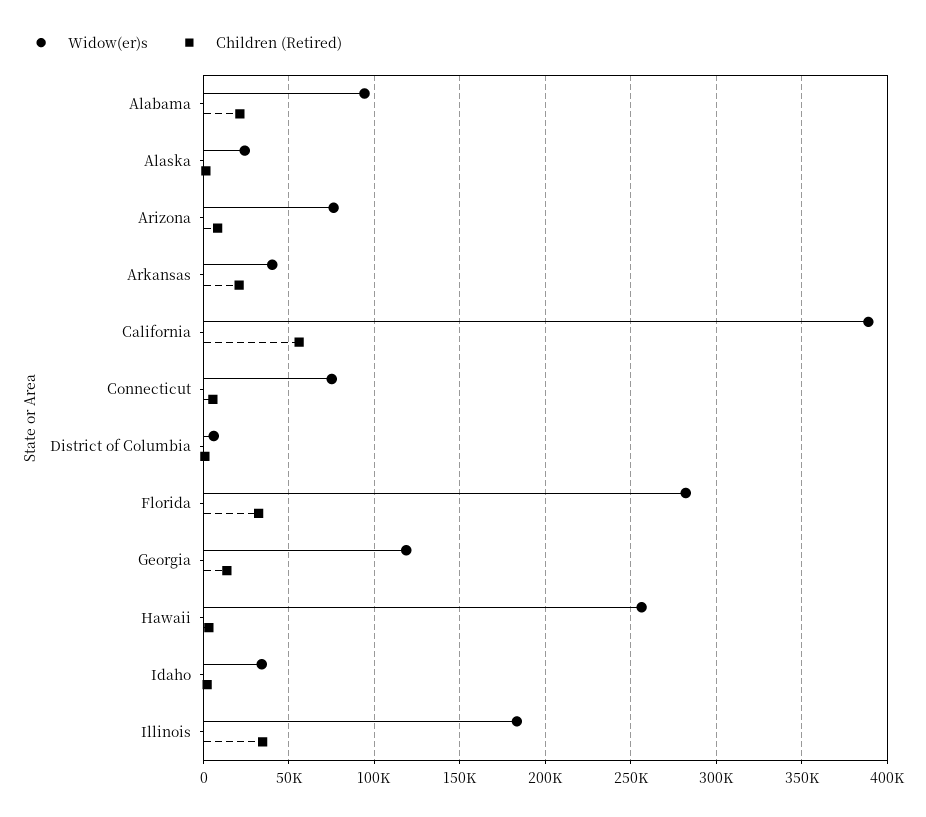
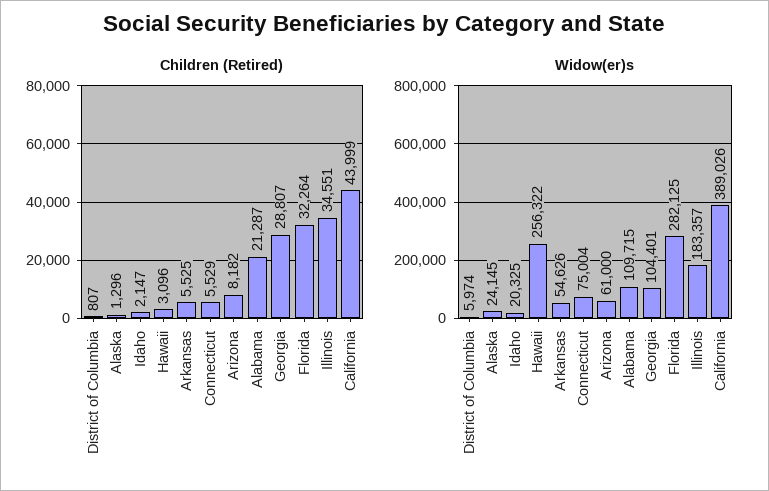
  {
    "Widow(er)s": {
-     "Alabama": 95000,
+     "Alabama": 109715,
      "Alaska": 24145,
-     "Arizona": 75000,
+     "Arizona": 61000,
-     "Arkansas": 40000,
+     "Arkansas": 54626,
      "California": 389026,
      "Connecticut": 75004,
      "District of Columbia": 5974,
      "Florida": 282125,
-     "Georgia": 120000,
+     "Georgia": 104401,
      "Hawaii": 256322,
-     "Idaho": 35000,
+     "Idaho": 20325,
      "Illinois": 183357
    },
    "Children (Retired)": {
      "Alabama": 21287,
      "Alaska": 1296,
      "Arizona": 8182,
-     "Arkansas": 20000,
+     "Arkansas": 5525,
-     "California": 55000,
+     "California": 43999,
      "Connecticut": 5529,
      "District of Columbia": 807,
      "Florida": 32264,
-     "Georgia": 15000,
+     "Georgia": 28807,
      "Hawaii": 3096,
      "Idaho": 2147,
      "Illinois": 34551
    }
  }

